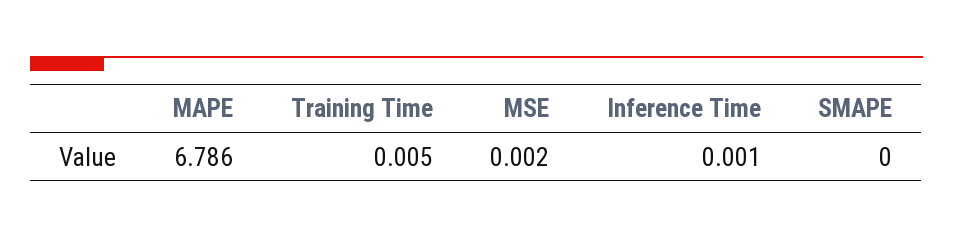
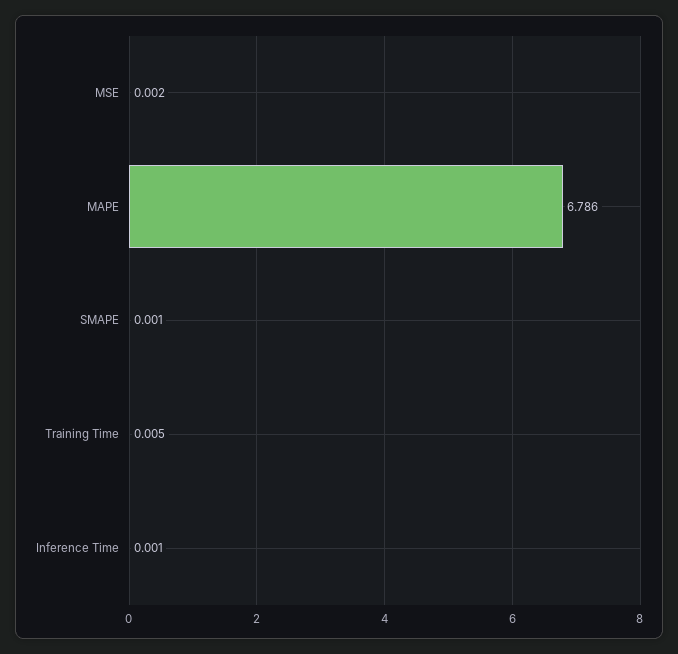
  {
    "MAPE": 6.786,
    "Training Time": 0.005,
    "MSE": 0.002,
    "Inference Time": 0.001,
-   "SMAPE": 0
+   "SMAPE": 0.001
  }

